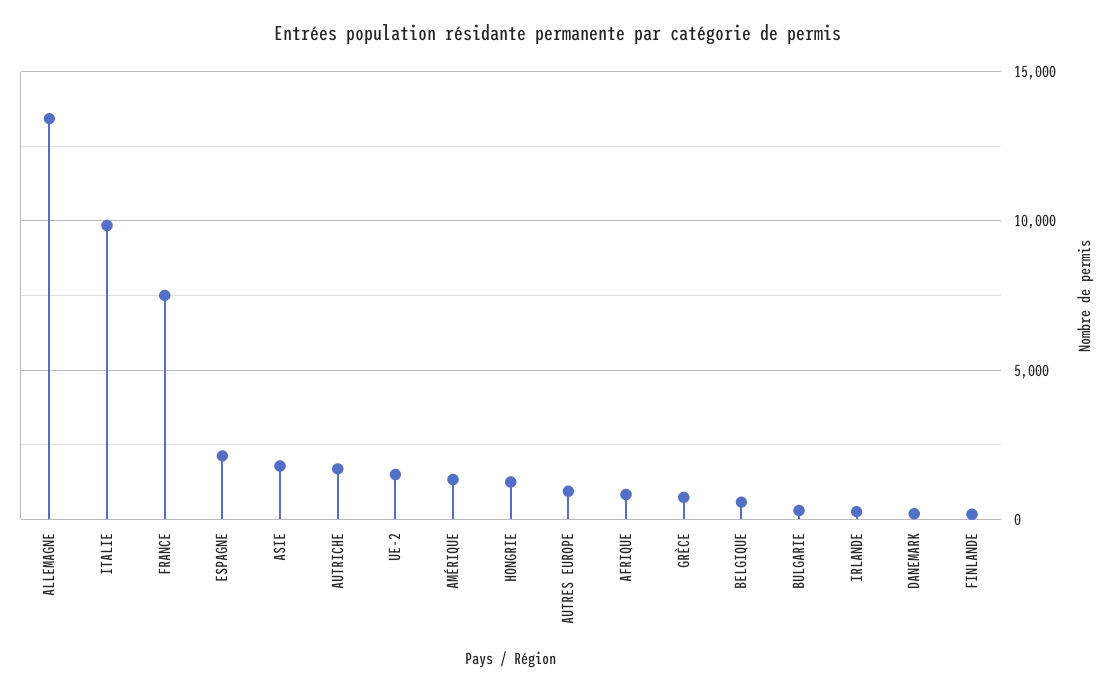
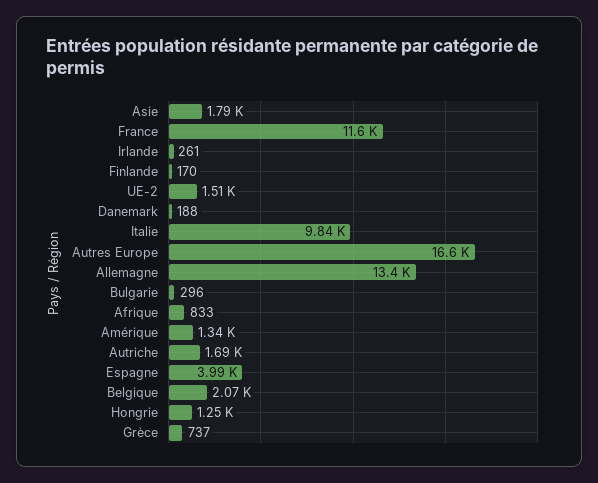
  {
    "ALLEMAGNE": 13400,
    "ITALIE": 9840,
-   "FRANCE": 7500,
+   "FRANCE": 11600,
-   "ESPAGNE": 2000,
+   "ESPAGNE": 3990,
    "ASIE": 1790,
    "AUTRICHE": 1690,
    "UE-2": 1510,
    "AMÉRIQUE": 1340,
    "HONGRIE": 1250,
-   "AUTRES EUROPE": 1000,
+   "AUTRES EUROPE": 16600,
    "AFRIQUE": 833,
    "GRÈCE": 737,
-   "BELGIQUE": 500,
+   "BELGIQUE": 2070,
    "BULGARIE": 296,
    "IRLANDE": 261,
    "DANEMARK": 188,
    "FINLANDE": 170
  }

